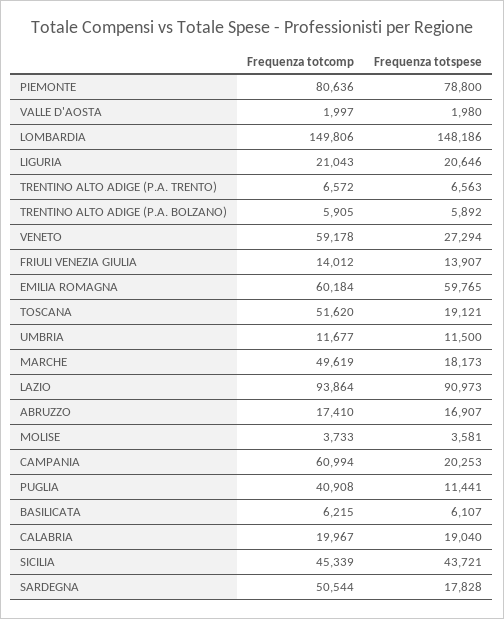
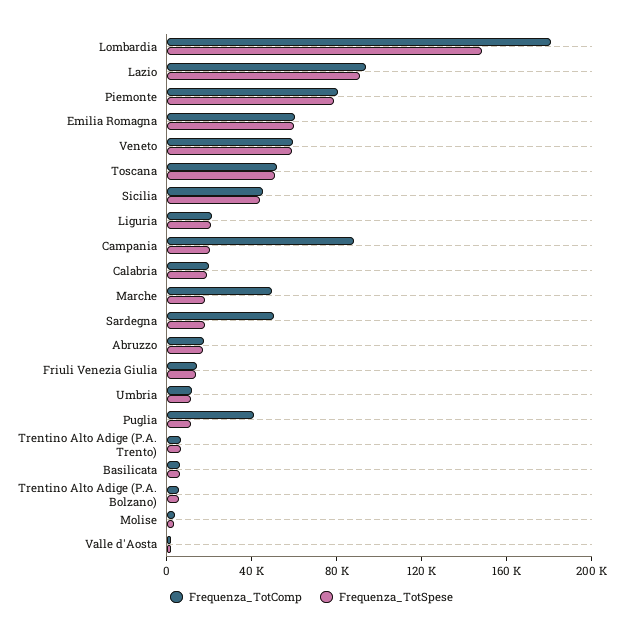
  {
    "Frequenza totcomp": {
      "PIEMONTE": 80636,
      "VALLE D'AOSTA": 1997,
-     "LOMBARDIA": 149806,
+     "LOMBARDIA": 180000,
      "LIGURIA": 21043,
      "TRENTINO ALTO ADIGE (P.A. TRENTO)": 6572,
      "TRENTINO ALTO ADIGE (P.A. BOLZANO)": 5905,
      "VENETO": 59178,
      "FRIULI VENEZIA GIULIA": 14012,
      "EMILIA ROMAGNA": 60184,
      "TOSCANA": 51620,
      "UMBRIA": 11677,
      "MARCHE": 49619,
      "LAZIO": 93864,
      "ABRUZZO": 17410,
      "MOLISE": 3733,
-     "CAMPANIA": 60994,
+     "CAMPANIA": 90000,
      "PUGLIA": 40908,
      "BASILICATA": 6215,
      "CALABRIA": 19967,
      "SICILIA": 45339,
      "SARDEGNA": 50544
    },
    "Frequenza totspese": {
      "PIEMONTE": 78800,
      "VALLE D'AOSTA": 1980,
      "LOMBARDIA": 148186,
      "LIGURIA": 20646,
      "TRENTINO ALTO ADIGE (P.A. TRENTO)": 6563,
      "TRENTINO ALTO ADIGE (P.A. BOLZANO)": 5892,
-     "VENETO": 27294,
+     "VENETO": 60000,
      "FRIULI VENEZIA GIULIA": 13907,
      "EMILIA ROMAGNA": 59765,
-     "TOSCANA": 19121,
+     "TOSCANA": 50000,
      "UMBRIA": 11500,
      "MARCHE": 18173,
      "LAZIO": 90973,
      "ABRUZZO": 16907,
      "MOLISE": 3581,
      "CAMPANIA": 20253,
      "PUGLIA": 11441,
      "BASILICATA": 6107,
      "CALABRIA": 19040,
      "SICILIA": 43721,
      "SARDEGNA": 17828
    }
  }

